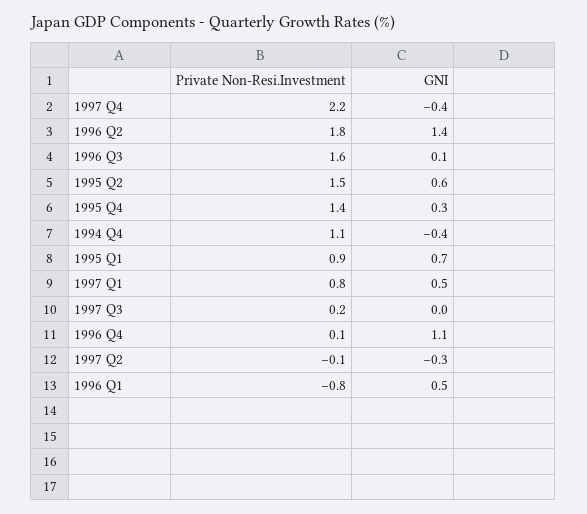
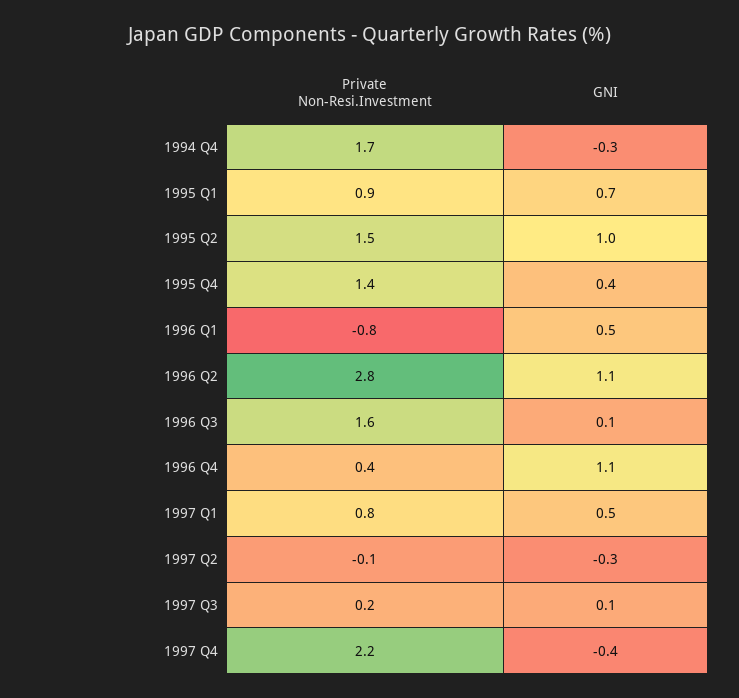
  {
    "Private Non-Resi.Investment": {
      "1997 Q4": 2.2,
-     "1996 Q2": 1.8,
+     "1996 Q2": 2.8,
      "1996 Q3": 1.6,
      "1995 Q2": 1.5,
      "1995 Q4": 1.4,
-     "1994 Q4": 1.1,
+     "1994 Q4": 1.7,
      "1995 Q1": 0.9,
      "1997 Q1": 0.8,
      "1997 Q3": 0.2,
-     "1996 Q4": 0.1,
+     "1996 Q4": 0.4,
      "1997 Q2": -0.1,
      "1996 Q1": -0.8
    },
    "GNI": {
      "1997 Q4": -0.4,
-     "1996 Q2": 1.4,
+     "1996 Q2": 1.1,
      "1996 Q3": 0.1,
-     "1995 Q2": 0.6,
+     "1995 Q2": 1,
-     "1995 Q4": 0.3,
+     "1995 Q4": 0.4,
-     "1994 Q4": -0.4,
+     "1994 Q4": -0.3,
      "1995 Q1": 0.7,
      "1997 Q1": 0.5,
-     "1997 Q3": 0,
+     "1997 Q3": 0.1,
      "1996 Q4": 1.1,
      "1997 Q2": -0.3,
      "1996 Q1": 0.5
    }
  }

